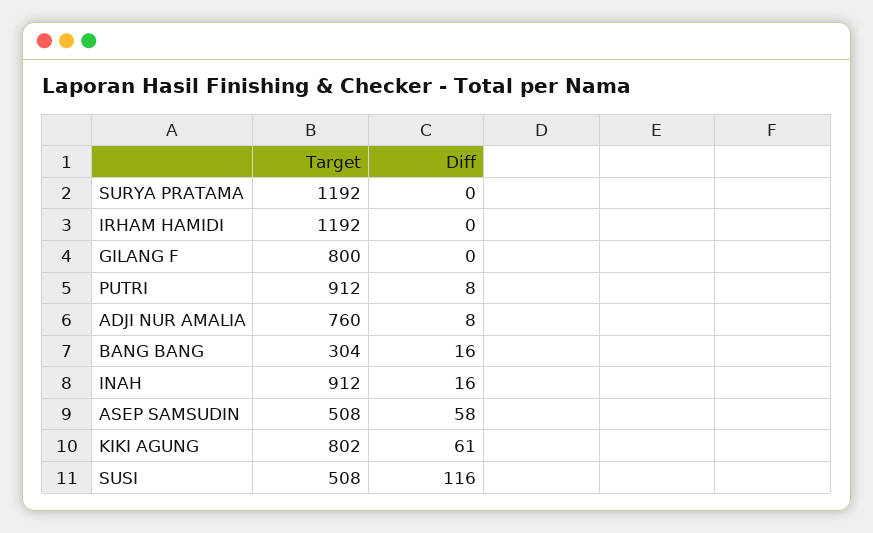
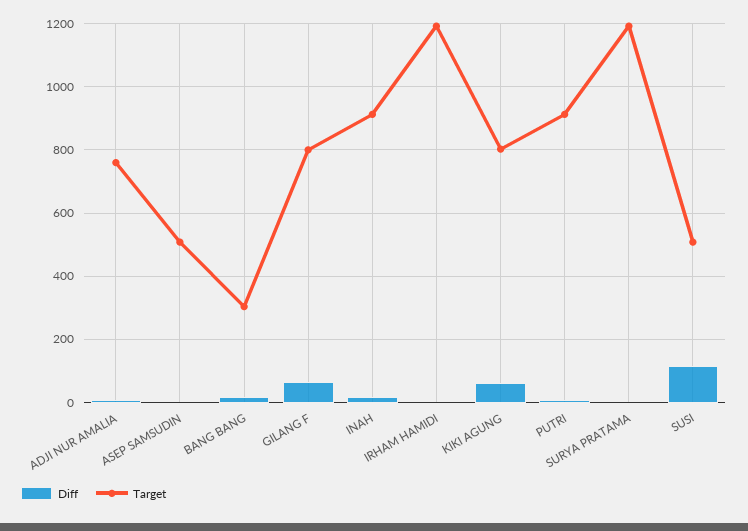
  {
    "Target": {
      "SURYA PRATAMA": 1192,
      "IRHAM HAMIDI": 1192,
      "GILANG F": 800,
      "PUTRI": 912,
      "ADJI NUR AMALIA": 760,
      "BANG BANG": 304,
      "INAH": 912,
      "ASEP SAMSUDIN": 508,
      "KIKI AGUNG": 802,
      "SUSI": 508
    },
    "Diff": {
      "SURYA PRATAMA": 0,
      "IRHAM HAMIDI": 0,
-     "GILANG F": 0,
+     "GILANG F": 60,
      "PUTRI": 8,
      "ADJI NUR AMALIA": 8,
      "BANG BANG": 16,
      "INAH": 16,
-     "ASEP SAMSUDIN": 58,
+     "ASEP SAMSUDIN": 0,
      "KIKI AGUNG": 61,
      "SUSI": 116
    }
  }

